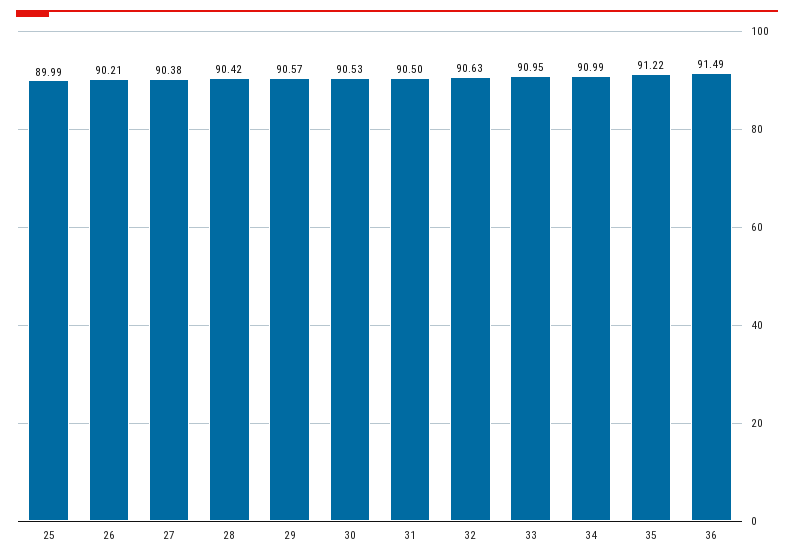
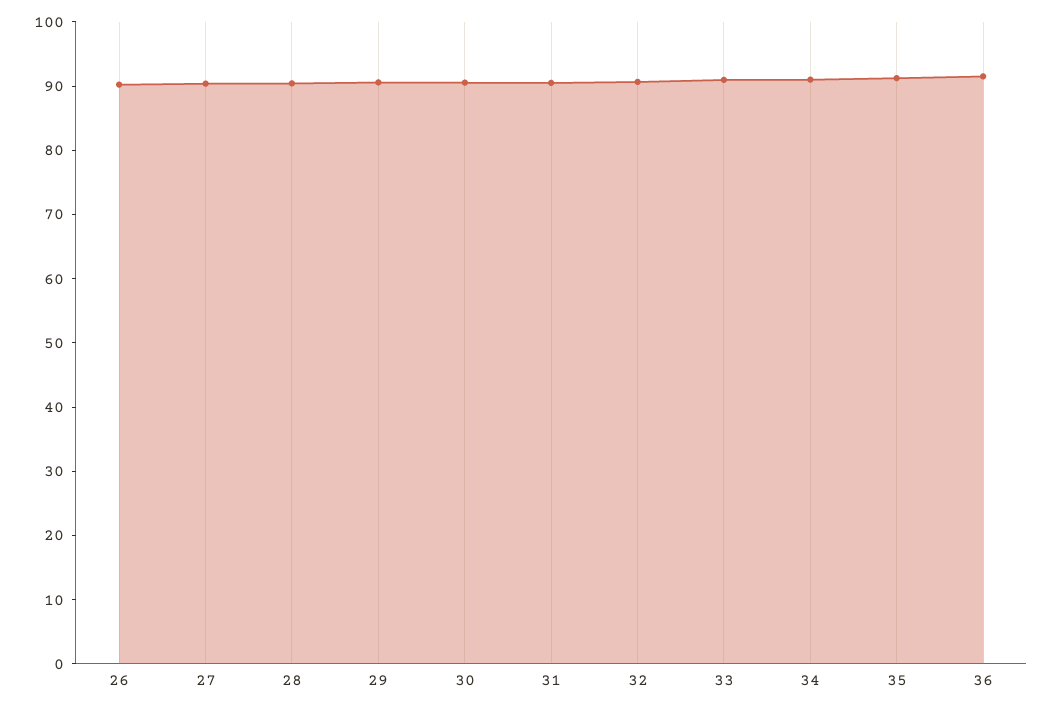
  {
-   "25": 89.99,
    "26": 90.21,
    "27": 90.38,
    "28": 90.42,
    "29": 90.57,
    "30": 90.53,
    "31": 90.5,
    "32": 90.63,
    "33": 90.95,
    "34": 90.99,
    "35": 91.22,
    "36": 91.49
  }

